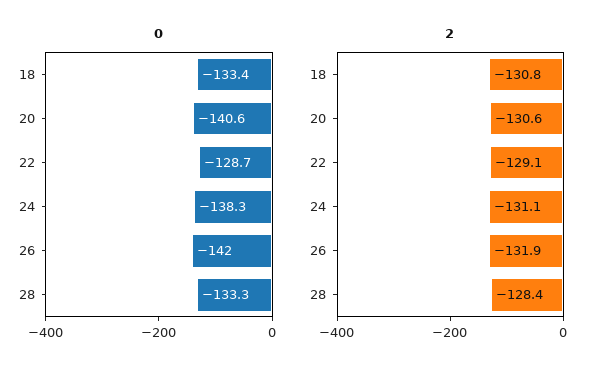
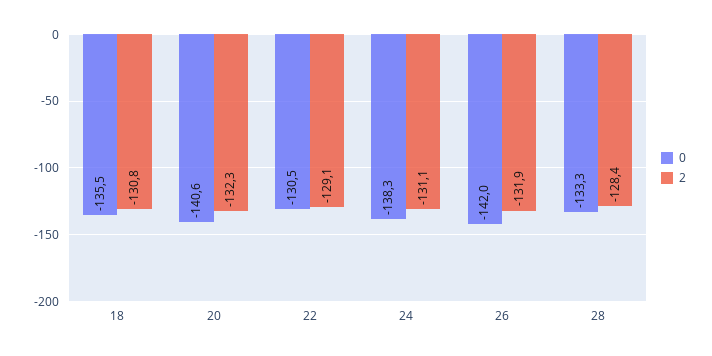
  {
    "0": {
-     "18": -133.4,
+     "18": -135.5,
      "20": -140.6,
-     "22": -128.7,
+     "22": -130.5,
      "24": -138.3,
      "26": -142,
      "28": -133.3
    },
    "2": {
      "18": -130.8,
-     "20": -130.6,
+     "20": -132.3,
      "22": -129.1,
      "24": -131.1,
      "26": -131.9,
      "28": -128.4
    }
  }

